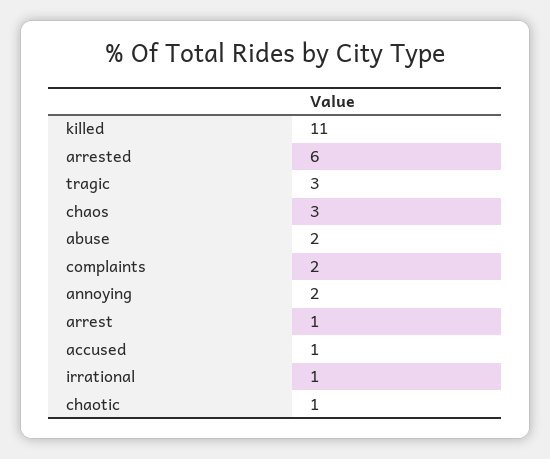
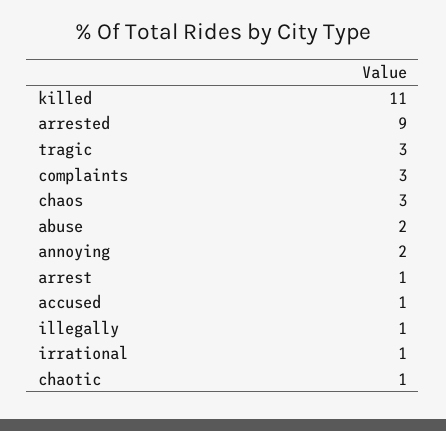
  {
    "killed": 11,
-   "arrested": 6,
+   "arrested": 9,
    "tragic": 3,
    "chaos": 3,
    "abuse": 2,
-   "complaints": 2,
+   "complaints": 3,
    "annoying": 2,
    "arrest": 1,
    "accused": 1,
    "irrational": 1,
-   "chaotic": 1
+   "chaotic": 1,
+   "illegally": 1
  }

